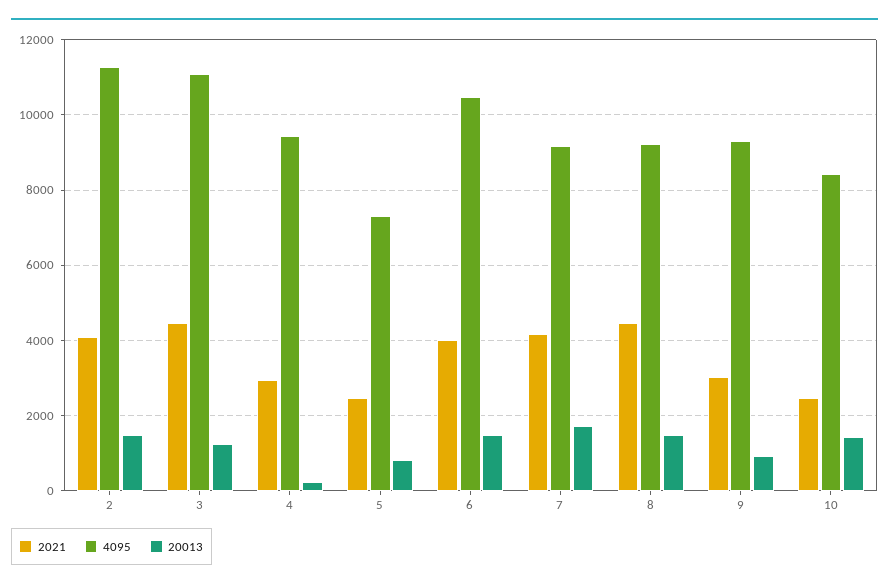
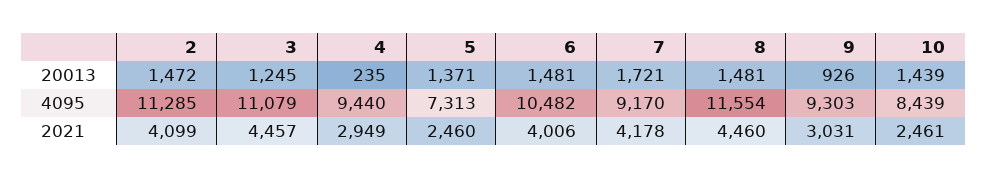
  {
    "2021": {
      "2": 4099,
      "3": 4457,
      "4": 2949,
      "5": 2460,
      "6": 4006,
      "7": 4178,
      "8": 4460,
      "9": 3031,
      "10": 2461
    },
    "4095": {
      "2": 11285,
      "3": 11079,
      "4": 9440,
      "5": 7313,
      "6": 10482,
      "7": 9170,
-     "8": 9200,
+     "8": 11554,
      "9": 9303,
      "10": 8439
    },
    "20013": {
      "2": 1472,
      "3": 1245,
      "4": 235,
-     "5": 800,
+     "5": 1371,
      "6": 1481,
      "7": 1721,
      "8": 1481,
      "9": 926,
      "10": 1439
    }
  }

